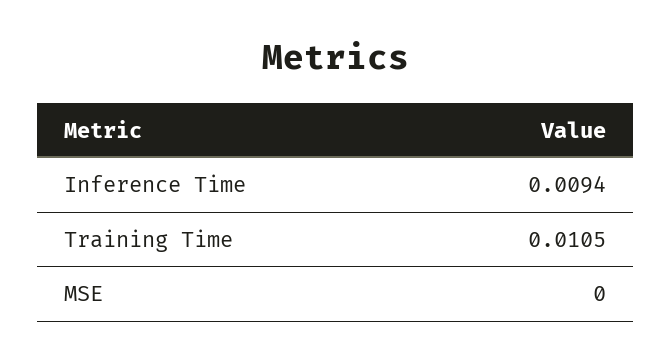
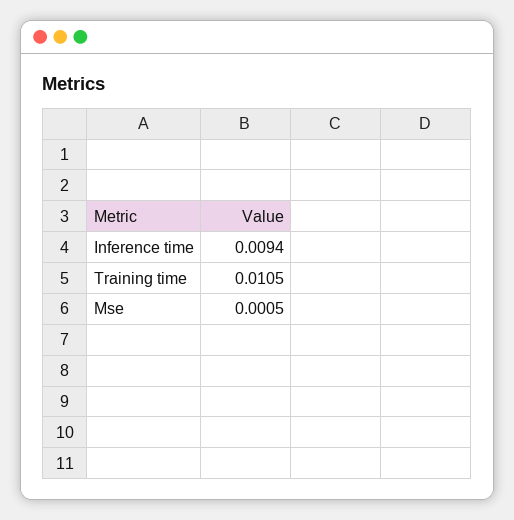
  {
    "Inference Time": 0.0094,
    "Training Time": 0.0105,
-   "MSE": 0
+   "MSE": 0.0005
  }

